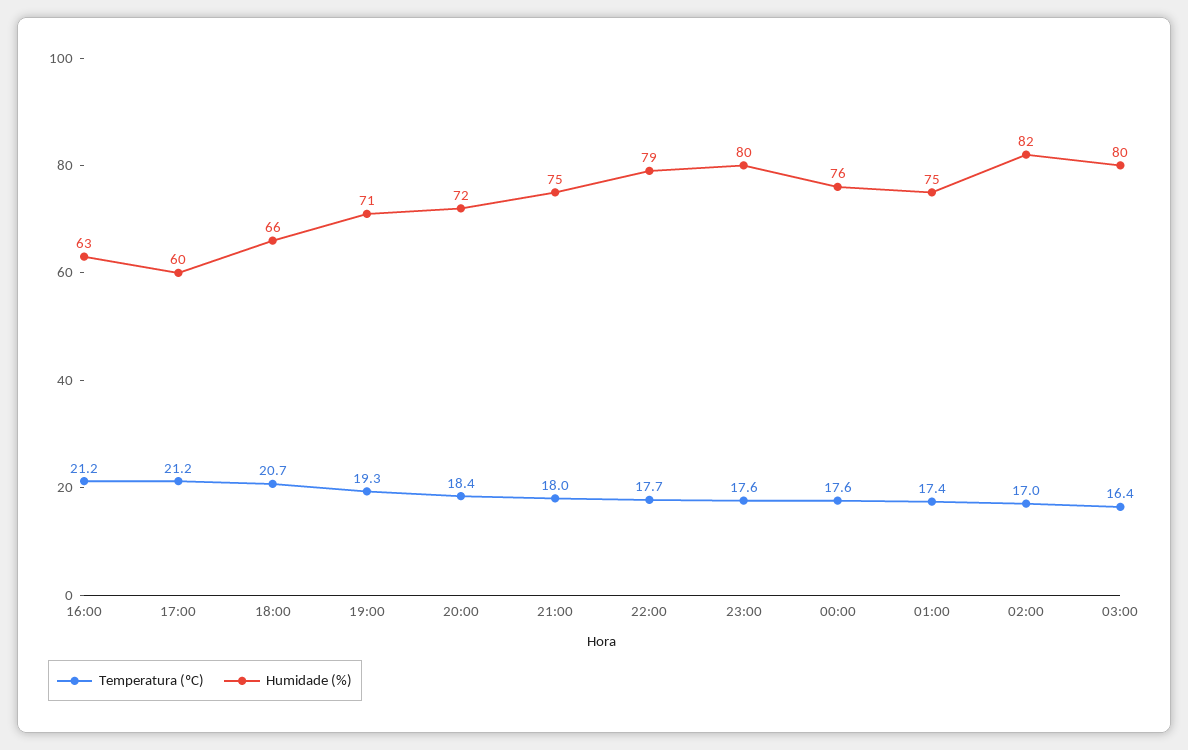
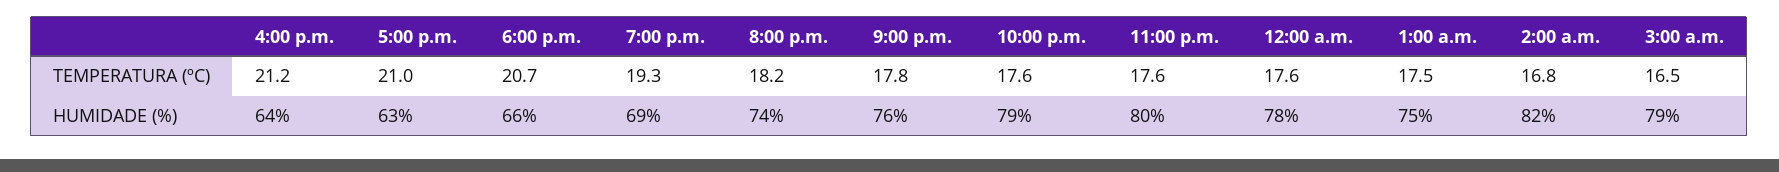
  {
    "Temperatura (ºC)": {
      "16:00": 21.2,
-     "17:00": 21.2,
+     "17:00": 21,
      "18:00": 20.7,
      "19:00": 19.3,
-     "20:00": 18.4,
+     "20:00": 18.2,
-     "21:00": 18,
+     "21:00": 17.8,
-     "22:00": 17.7,
+     "22:00": 17.6,
      "23:00": 17.6,
      "00:00": 17.6,
-     "01:00": 17.4,
+     "01:00": 17.5,
-     "02:00": 17,
+     "02:00": 16.8,
-     "03:00": 16.4
+     "03:00": 16.5
    },
    "Humidade (%)": {
-     "16:00": 63,
+     "16:00": 64,
-     "17:00": 60,
+     "17:00": 63,
      "18:00": 66,
-     "19:00": 71,
+     "19:00": 69,
-     "20:00": 72,
+     "20:00": 74,
-     "21:00": 75,
+     "21:00": 76,
      "22:00": 79,
      "23:00": 80,
-     "00:00": 76,
+     "00:00": 78,
      "01:00": 75,
      "02:00": 82,
-     "03:00": 80
+     "03:00": 79
    }
  }

